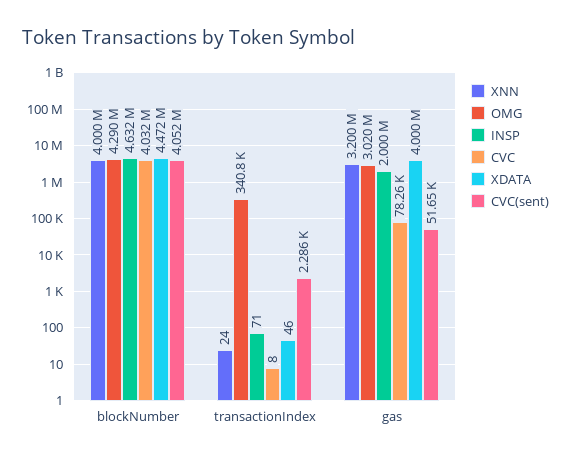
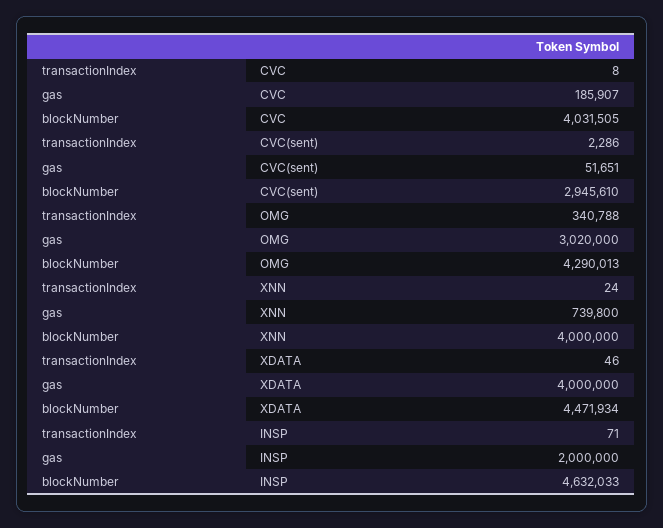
  {
    "XNN": {
      "blockNumber": 4000000,
      "transactionIndex": 24,
-     "gas": 3200000
+     "gas": 739800
    },
    "OMG": {
      "blockNumber": 4290013,
      "transactionIndex": 340788,
      "gas": 3020000
    },
    "INSP": {
      "blockNumber": 4632033,
      "transactionIndex": 71,
      "gas": 2000000
    },
    "CVC": {
      "blockNumber": 4031505,
      "transactionIndex": 8,
-     "gas": 78260
+     "gas": 185907
    },
    "XDATA": {
      "blockNumber": 4471934,
      "transactionIndex": 46,
      "gas": 4000000
    },
    "CVC(sent)": {
-     "blockNumber": 4052000,
+     "blockNumber": 2945610,
      "transactionIndex": 2286,
      "gas": 51651
    }
  }

